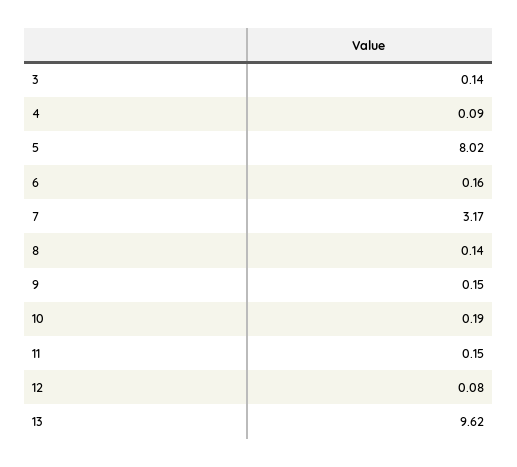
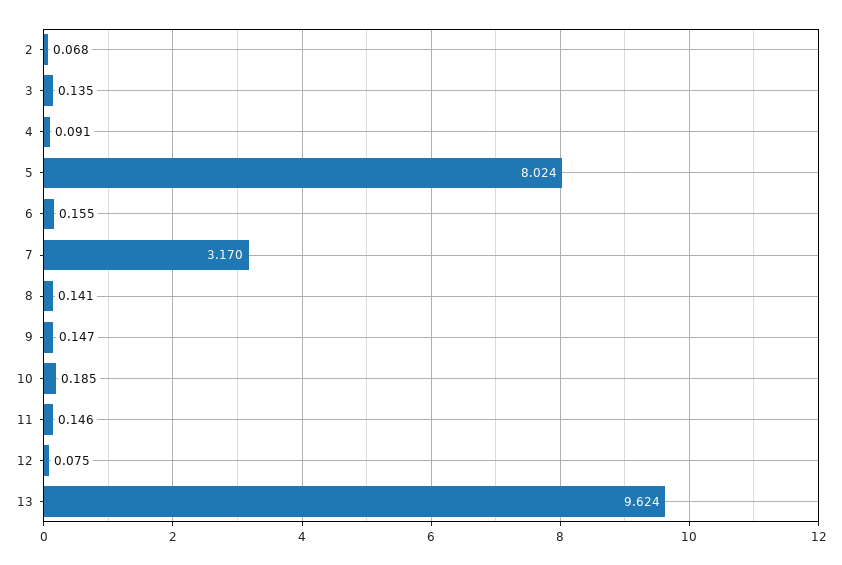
  {
    "3": 0.135,
    "4": 0.091,
    "5": 8.024,
    "6": 0.155,
    "7": 3.17,
    "8": 0.141,
    "9": 0.147,
    "10": 0.185,
    "11": 0.146,
    "12": 0.075,
-   "13": 9.624
+   "13": 9.624,
+   "2": 0.068
  }

